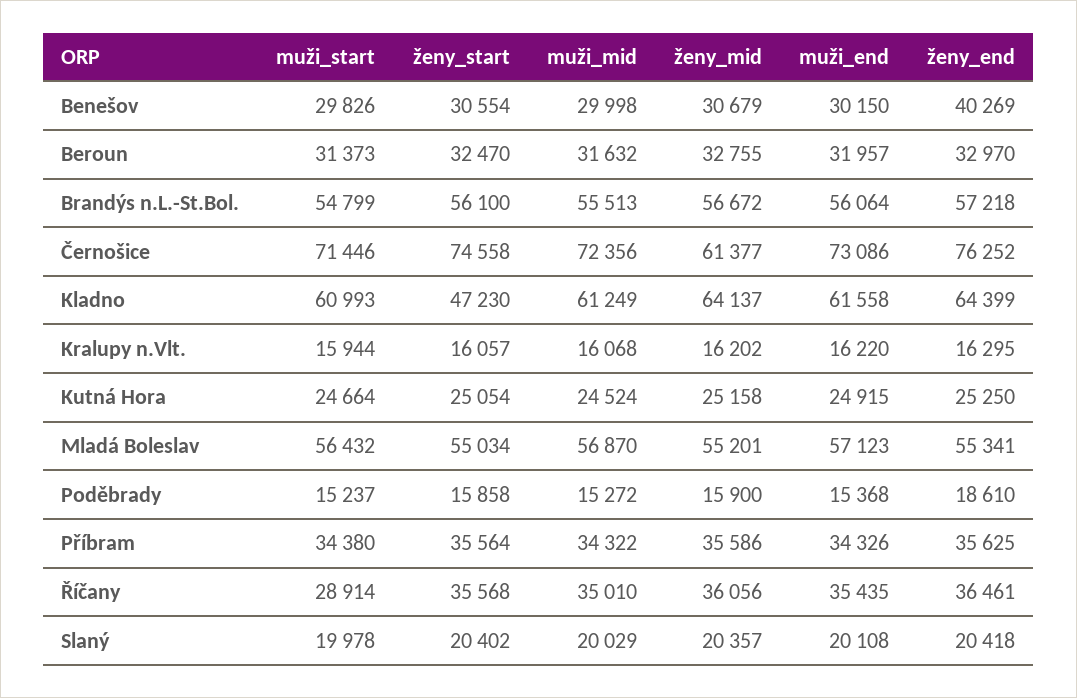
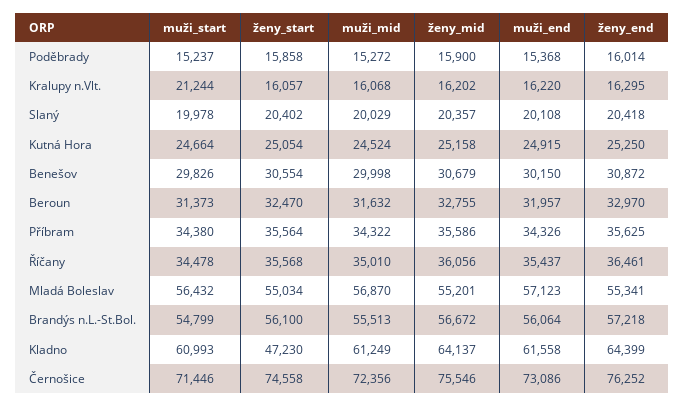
  {
    "muži_start": {
      "Benešov": 29826,
      "Beroun": 31373,
      "Brandýs n.L.-St.Bol.": 54799,
      "Černošice": 71446,
      "Kladno": 60993,
-     "Kralupy n.Vlt.": 15944,
+     "Kralupy n.Vlt.": 21244,
      "Kutná Hora": 24664,
      "Mladá Boleslav": 56432,
      "Poděbrady": 15237,
      "Příbram": 34380,
-     "Říčany": 28914,
+     "Říčany": 34478,
      "Slaný": 19978
    },
    "ženy_start": {
      "Benešov": 30554,
      "Beroun": 32470,
      "Brandýs n.L.-St.Bol.": 56100,
      "Černošice": 74558,
      "Kladno": 47230,
      "Kralupy n.Vlt.": 16057,
      "Kutná Hora": 25054,
      "Mladá Boleslav": 55034,
      "Poděbrady": 15858,
      "Příbram": 35564,
      "Říčany": 35568,
      "Slaný": 20402
    },
    "muži_mid": {
      "Benešov": 29998,
      "Beroun": 31632,
      "Brandýs n.L.-St.Bol.": 55513,
      "Černošice": 72356,
      "Kladno": 61249,
      "Kralupy n.Vlt.": 16068,
      "Kutná Hora": 24524,
      "Mladá Boleslav": 56870,
      "Poděbrady": 15272,
      "Příbram": 34322,
      "Říčany": 35010,
      "Slaný": 20029
    },
    "ženy_mid": {
      "Benešov": 30679,
      "Beroun": 32755,
      "Brandýs n.L.-St.Bol.": 56672,
-     "Černošice": 61377,
+     "Černošice": 75546,
      "Kladno": 64137,
      "Kralupy n.Vlt.": 16202,
      "Kutná Hora": 25158,
      "Mladá Boleslav": 55201,
      "Poděbrady": 15900,
      "Příbram": 35586,
      "Říčany": 36056,
      "Slaný": 20357
    },
    "muži_end": {
      "Benešov": 30150,
      "Beroun": 31957,
      "Brandýs n.L.-St.Bol.": 56064,
      "Černošice": 73086,
      "Kladno": 61558,
      "Kralupy n.Vlt.": 16220,
      "Kutná Hora": 24915,
      "Mladá Boleslav": 57123,
      "Poděbrady": 15368,
      "Příbram": 34326,
-     "Říčany": 35435,
+     "Říčany": 35437,
      "Slaný": 20108
    },
    "ženy_end": {
-     "Benešov": 40269,
+     "Benešov": 30872,
      "Beroun": 32970,
      "Brandýs n.L.-St.Bol.": 57218,
      "Černošice": 76252,
      "Kladno": 64399,
      "Kralupy n.Vlt.": 16295,
      "Kutná Hora": 25250,
      "Mladá Boleslav": 55341,
-     "Poděbrady": 18610,
+     "Poděbrady": 16014,
      "Příbram": 35625,
      "Říčany": 36461,
      "Slaný": 20418
    }
  }

